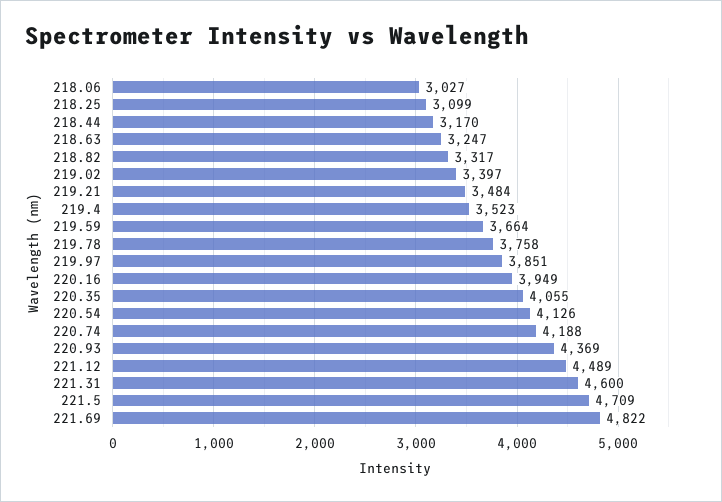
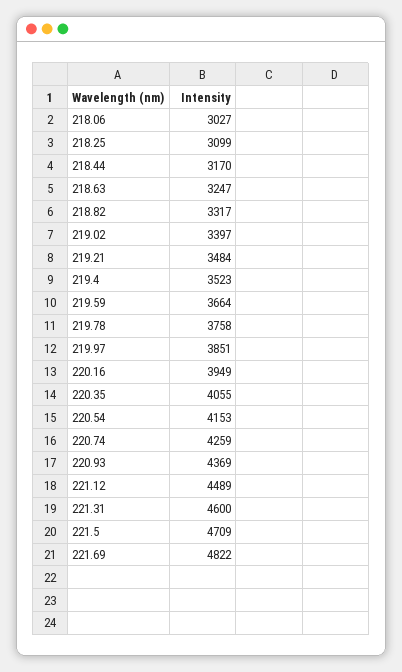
  {
    "218.06": 3027,
    "218.25": 3099,
    "218.44": 3170,
    "218.63": 3247,
    "218.82": 3317,
    "219.02": 3397,
    "219.21": 3484,
    "219.4": 3523,
    "219.59": 3664,
    "219.78": 3758,
    "219.97": 3851,
    "220.16": 3949,
    "220.35": 4055,
-   "220.54": 4126,
+   "220.54": 4153,
-   "220.74": 4188,
+   "220.74": 4259,
    "220.93": 4369,
    "221.12": 4489,
    "221.31": 4600,
    "221.5": 4709,
    "221.69": 4822
  }

